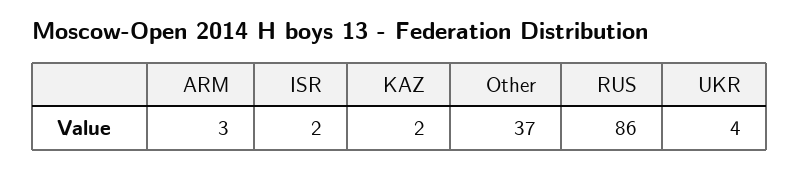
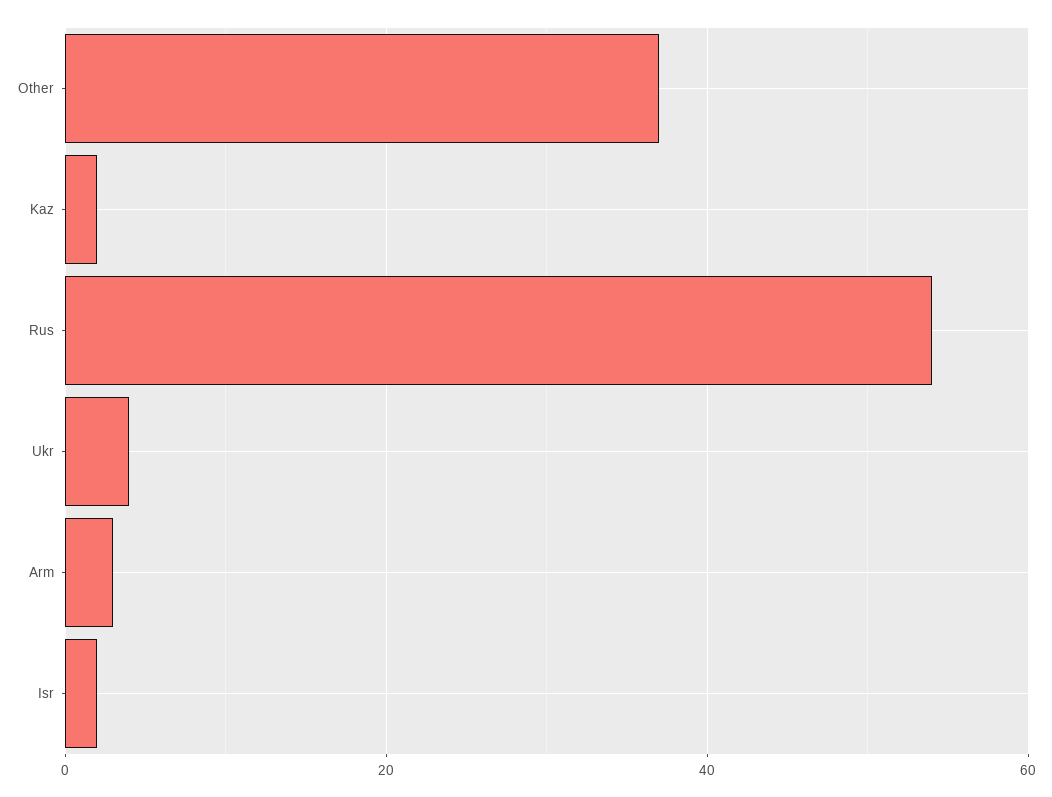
  {
    "ARM": 3,
    "ISR": 2,
    "KAZ": 2,
    "Other": 37,
-   "RUS": 86,
+   "RUS": 55,
    "UKR": 4
  }

